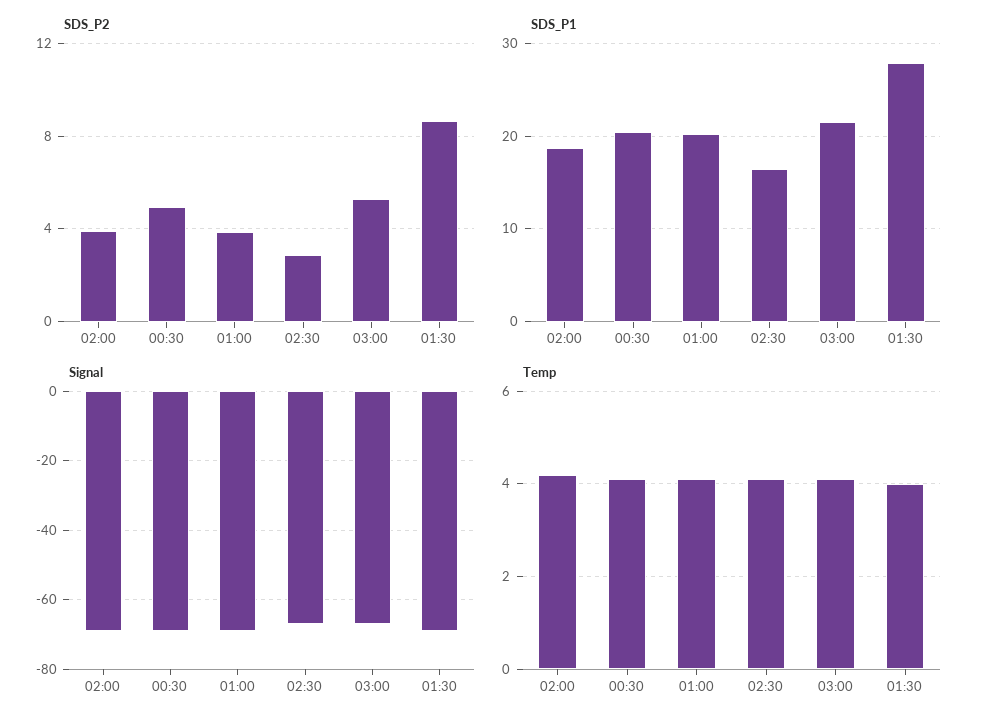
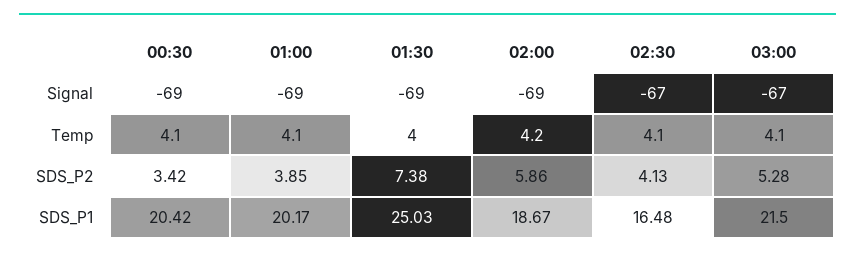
  {
    "SDS_P2": {
-     "02:00": 4,
+     "02:00": 5.86,
-     "00:30": 5,
+     "00:30": 3.42,
      "01:00": 3.85,
-     "02:30": 3,
+     "02:30": 4.13,
      "03:00": 5.28,
-     "01:30": 8.5
+     "01:30": 7.38
    },
    "SDS_P1": {
      "02:00": 18.67,
      "00:30": 20.42,
      "01:00": 20.17,
      "02:30": 16.48,
      "03:00": 21.5,
-     "01:30": 28
+     "01:30": 25.03
    },
    "Signal": {
      "02:00": -69,
      "00:30": -69,
      "01:00": -69,
      "02:30": -67,
      "03:00": -67,
      "01:30": -69
    },
    "Temp": {
      "02:00": 4.2,
      "00:30": 4.1,
      "01:00": 4.1,
      "02:30": 4.1,
      "03:00": 4.1,
      "01:30": 4
    }
  }

